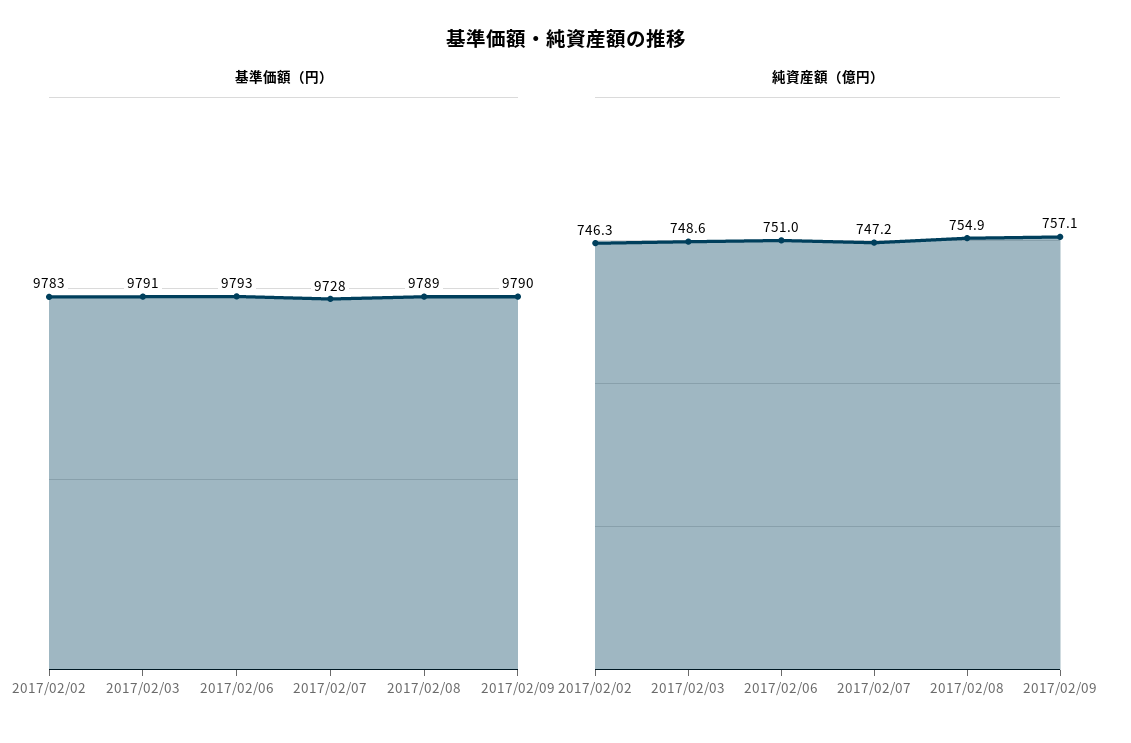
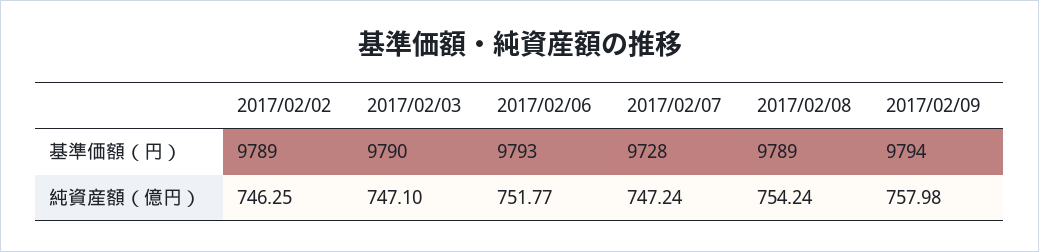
  {
    "基準価額（円）": {
-     "2017/02/02": 9783,
+     "2017/02/02": 9789,
-     "2017/02/03": 9791,
+     "2017/02/03": 9790,
      "2017/02/06": 9793,
      "2017/02/07": 9728,
      "2017/02/08": 9789,
-     "2017/02/09": 9790
+     "2017/02/09": 9794
    },
    "純資産額（億円）": {
      "2017/02/02": 746.25,
-     "2017/02/03": 748.6,
+     "2017/02/03": 747.1,
-     "2017/02/06": 751,
+     "2017/02/06": 751.77,
      "2017/02/07": 747.24,
-     "2017/02/08": 754.9,
+     "2017/02/08": 754.24,
-     "2017/02/09": 757.1
+     "2017/02/09": 757.98
    }
  }

